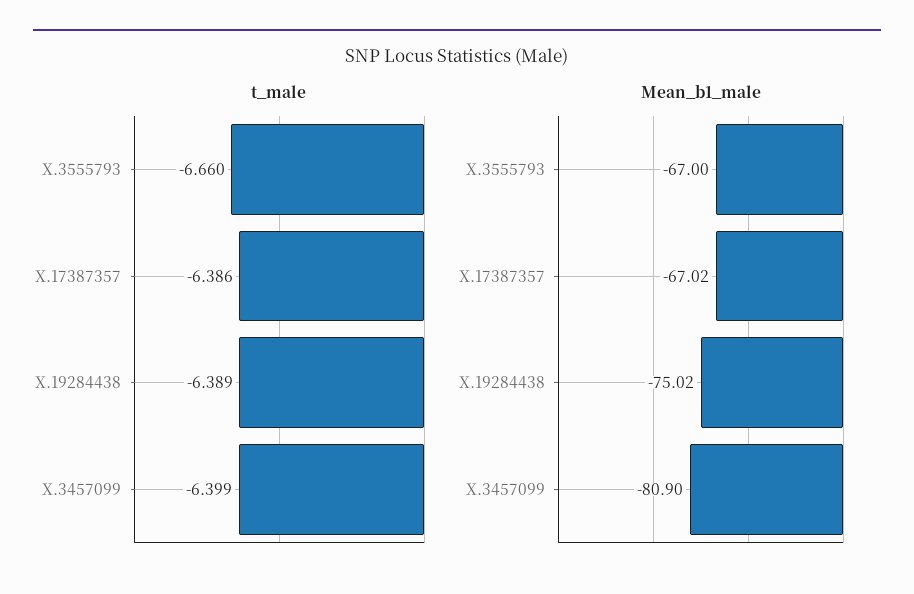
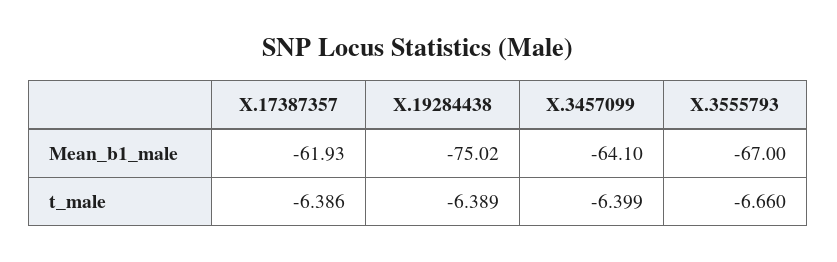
  {
    "t_male": {
      "X.3555793": -6.66,
      "X.17387357": -6.386,
      "X.19284438": -6.389,
      "X.3457099": -6.399
    },
    "Mean_b1_male": {
      "X.3555793": -67,
-     "X.17387357": -67.02,
+     "X.17387357": -61.93,
      "X.19284438": -75.02,
-     "X.3457099": -80.9
+     "X.3457099": -64.1
    }
  }

